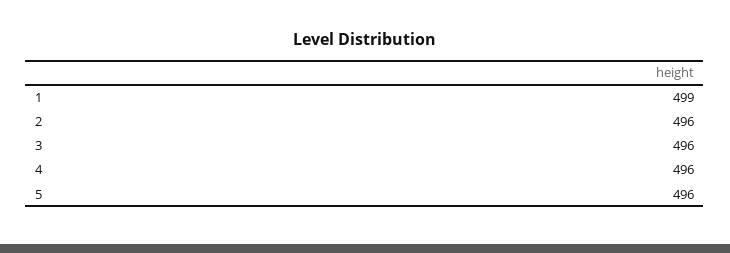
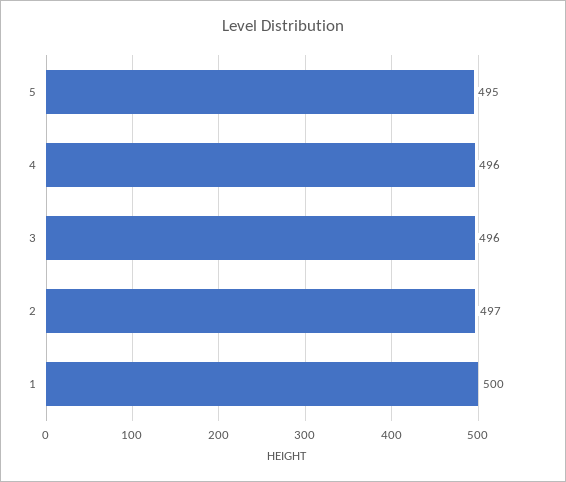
  {
-   "1": 499,
+   "1": 500,
-   "2": 496,
+   "2": 497,
    "3": 496,
    "4": 496,
-   "5": 496
+   "5": 495
  }

